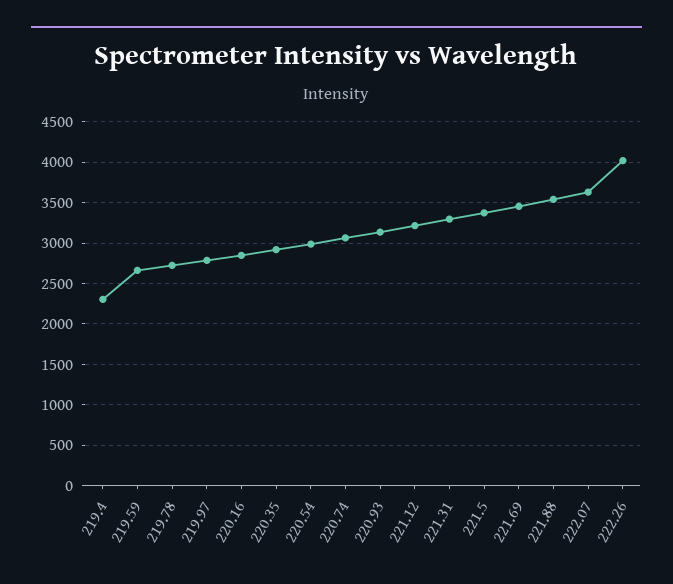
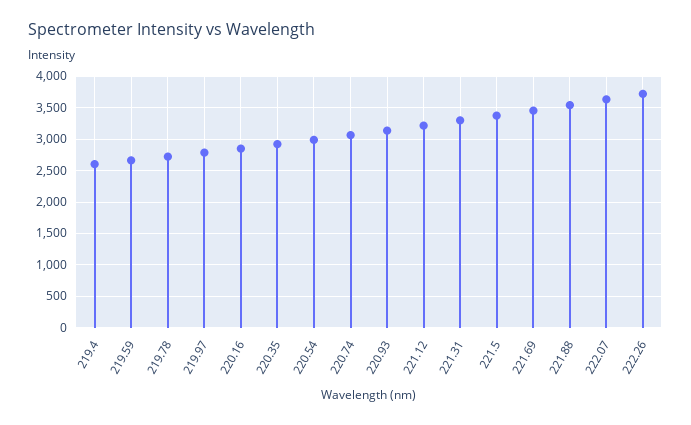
  {
-   "219.4": 2300,
+   "219.4": 2600,
    "219.59": 2700,
    "219.78": 2700,
    "219.97": 2800,
    "220.16": 2800,
    "220.35": 2900,
    "220.54": 3000,
    "220.74": 3100,
    "220.93": 3100,
    "221.12": 3200,
    "221.31": 3300,
    "221.5": 3400,
    "221.69": 3500,
    "221.88": 3500,
    "222.07": 3600,
-   "222.26": 4000
+   "222.26": 3700
  }

